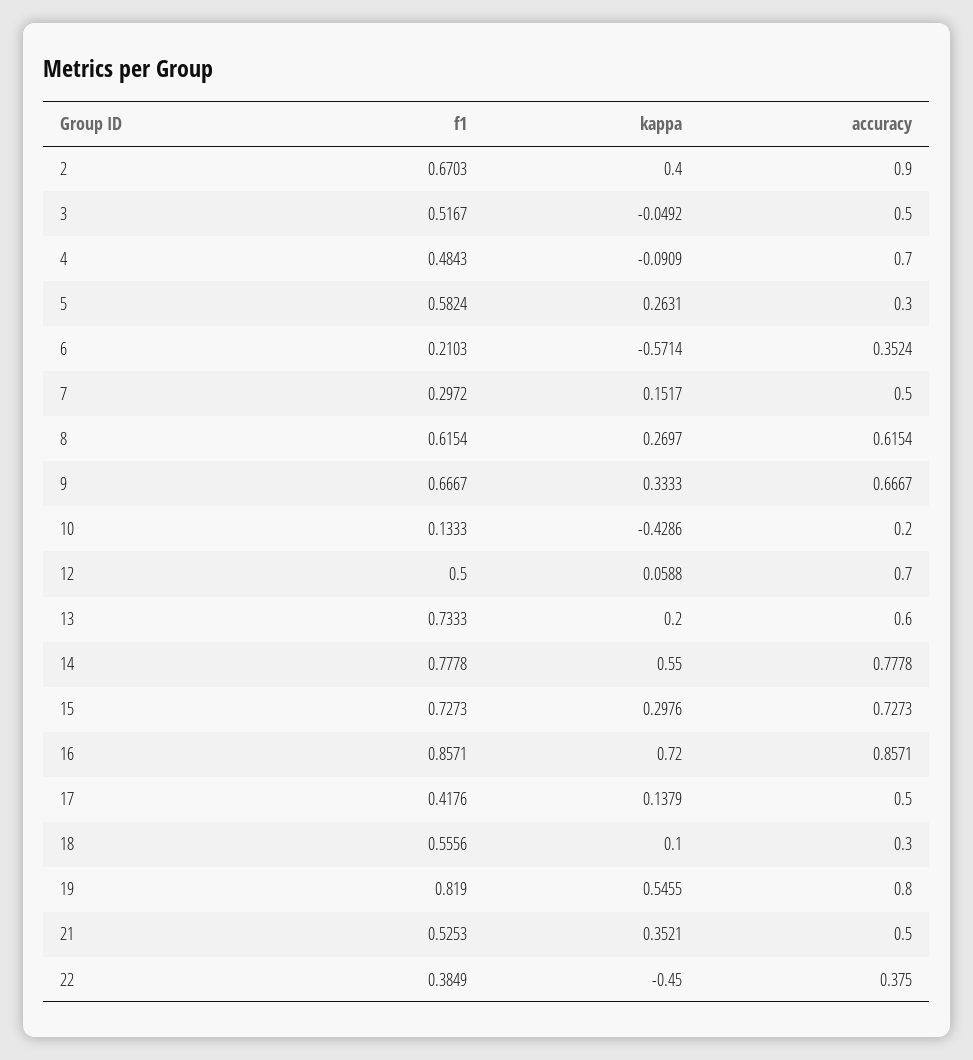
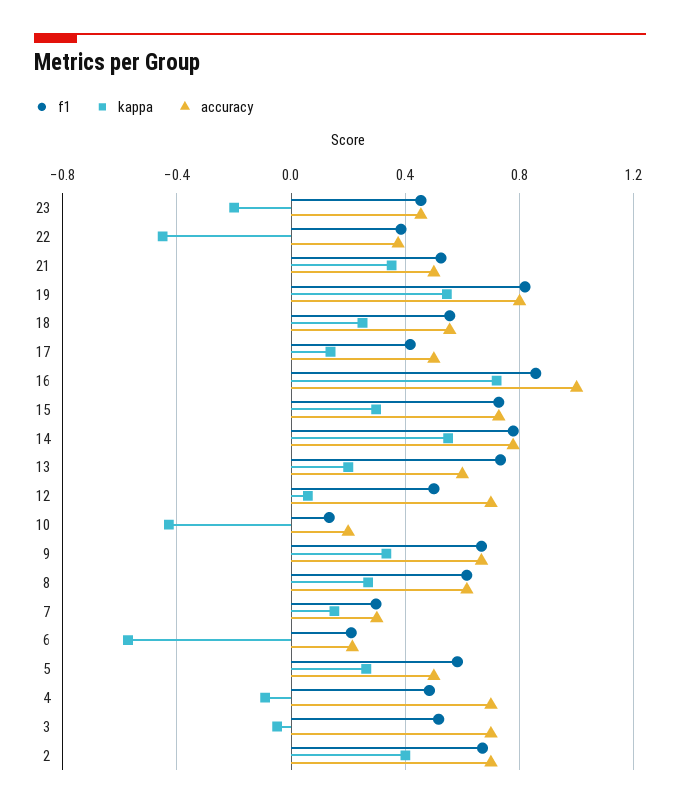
  {
    "f1": {
      "2": 0.6703,
      "3": 0.5167,
      "4": 0.4843,
      "5": 0.5824,
      "6": 0.2103,
      "7": 0.2972,
      "8": 0.6154,
      "9": 0.6667,
      "10": 0.1333,
      "12": 0.5,
      "13": 0.7333,
      "14": 0.7778,
      "15": 0.7273,
      "16": 0.8571,
      "17": 0.4176,
      "18": 0.5556,
      "19": 0.819,
      "21": 0.5253,
-     "22": 0.3849
+     "22": 0.3849,
+     "23": 0.45
    },
    "kappa": {
      "2": 0.4,
      "3": -0.0492,
      "4": -0.0909,
      "5": 0.2631,
      "6": -0.5714,
      "7": 0.1517,
      "8": 0.2697,
      "9": 0.3333,
      "10": -0.4286,
      "12": 0.0588,
      "13": 0.2,
      "14": 0.55,
      "15": 0.2976,
      "16": 0.72,
      "17": 0.1379,
-     "18": 0.1,
+     "18": 0.25,
      "19": 0.5455,
      "21": 0.3521,
-     "22": -0.45
+     "22": -0.45,
+     "23": -0.2
    },
    "accuracy": {
-     "2": 0.9,
+     "2": 0.7,
-     "3": 0.5,
+     "3": 0.7,
      "4": 0.7,
-     "5": 0.3,
+     "5": 0.5,
-     "6": 0.3524,
+     "6": 0.2,
-     "7": 0.5,
+     "7": 0.3,
      "8": 0.6154,
      "9": 0.6667,
      "10": 0.2,
      "12": 0.7,
      "13": 0.6,
      "14": 0.7778,
      "15": 0.7273,
-     "16": 0.8571,
+     "16": 1,
      "17": 0.5,
-     "18": 0.3,
+     "18": 0.55,
      "19": 0.8,
      "21": 0.5,
-     "22": 0.375
+     "22": 0.375,
+     "23": 0.45
    }
  }

